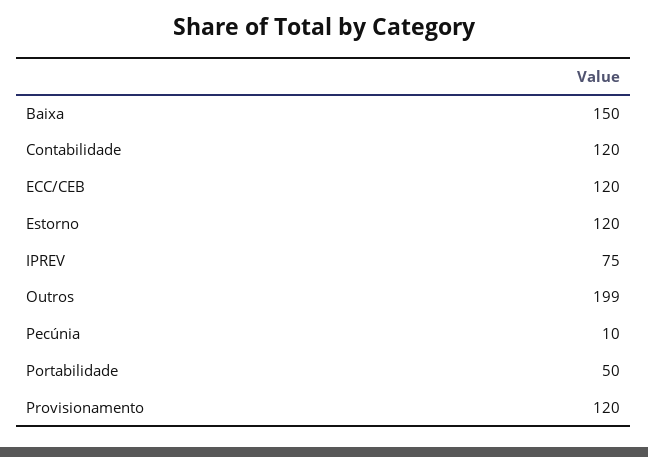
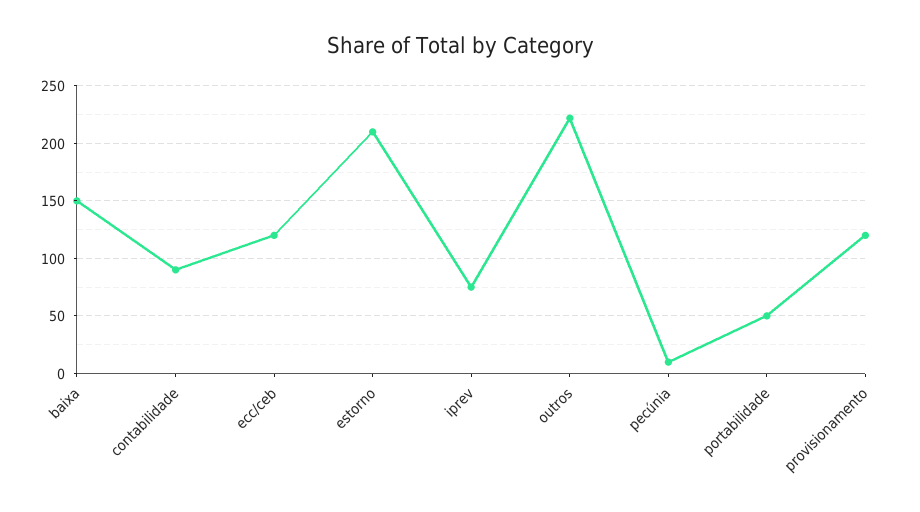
  {
    "Baixa": 150,
-   "Contabilidade": 120,
+   "Contabilidade": 90,
    "ECC/CEB": 120,
-   "Estorno": 120,
+   "Estorno": 210,
    "IPREV": 75,
-   "Outros": 199,
+   "Outros": 220,
    "Pecúnia": 10,
    "Portabilidade": 50,
    "Provisionamento": 120
  }

